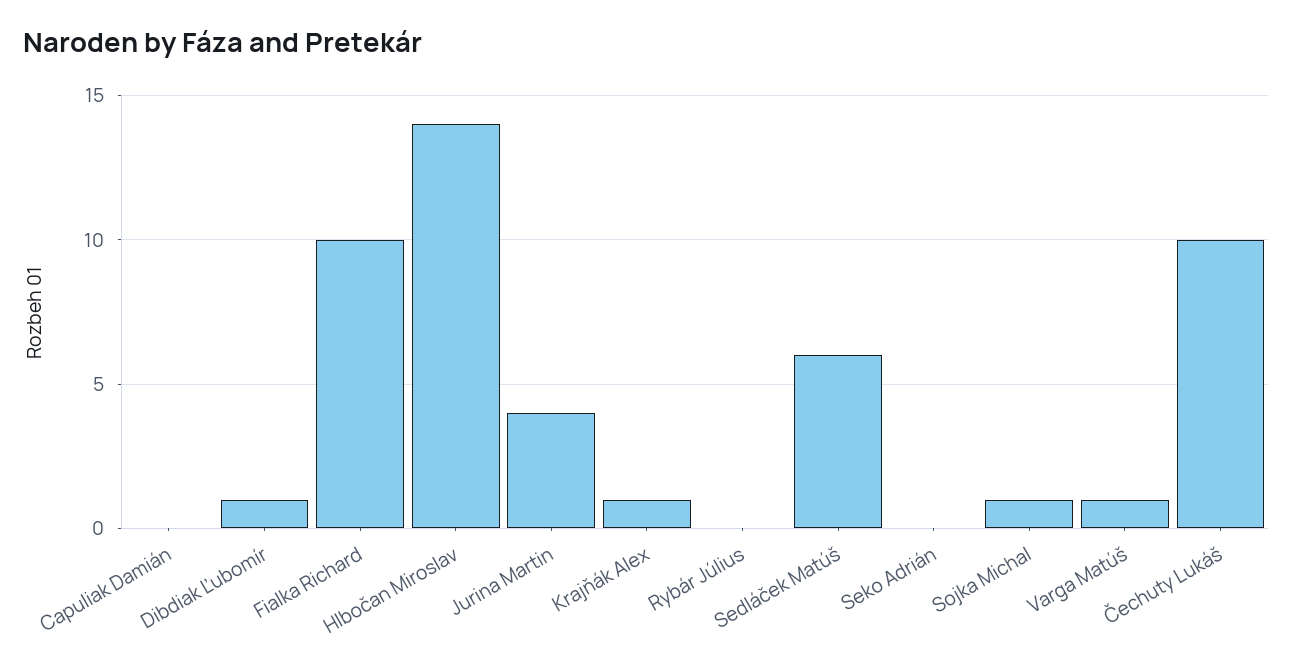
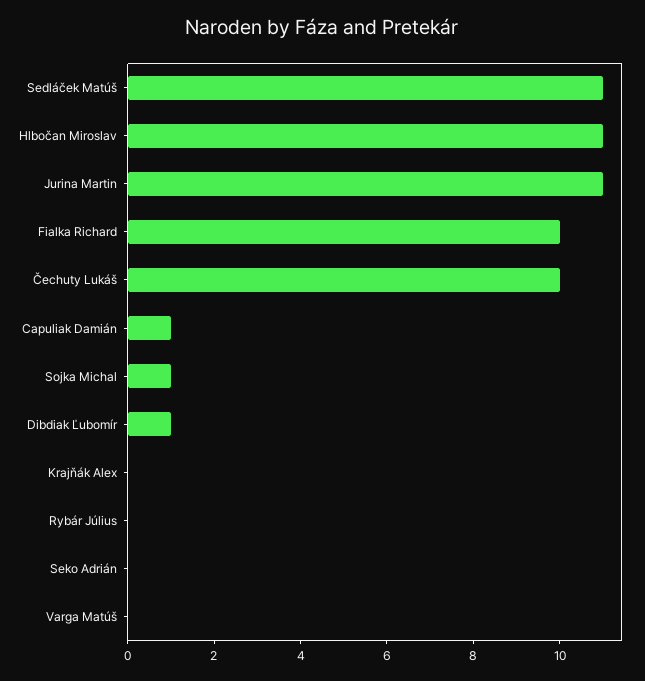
  {
-   "Capuliak Damián": 0,
+   "Capuliak Damián": 1,
    "Dibdiak Ľubomír": 1,
    "Fialka Richard": 10,
-   "Hlbočan Miroslav": 14,
+   "Hlbočan Miroslav": 11,
-   "Jurina Martin": 4,
+   "Jurina Martin": 11,
-   "Krajňák Alex": 1,
+   "Krajňák Alex": 0,
    "Rybár Július": 0,
-   "Sedláček Matúš": 6,
+   "Sedláček Matúš": 11,
    "Seko Adrián": 0,
    "Sojka Michal": 1,
-   "Varga Matúš": 1,
+   "Varga Matúš": 0,
    "Čechuty Lukáš": 10
  }

